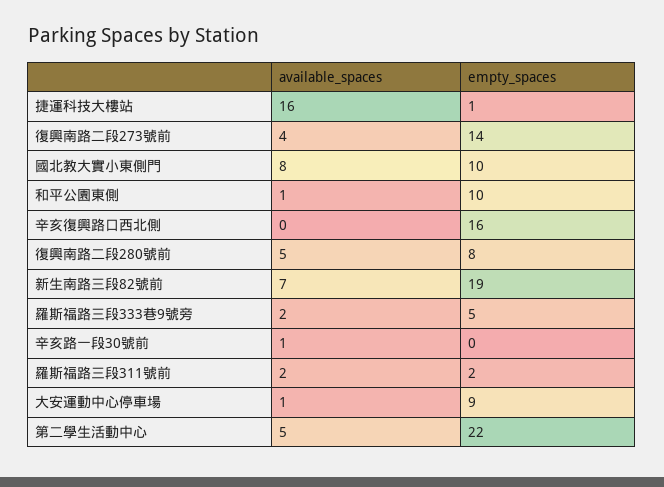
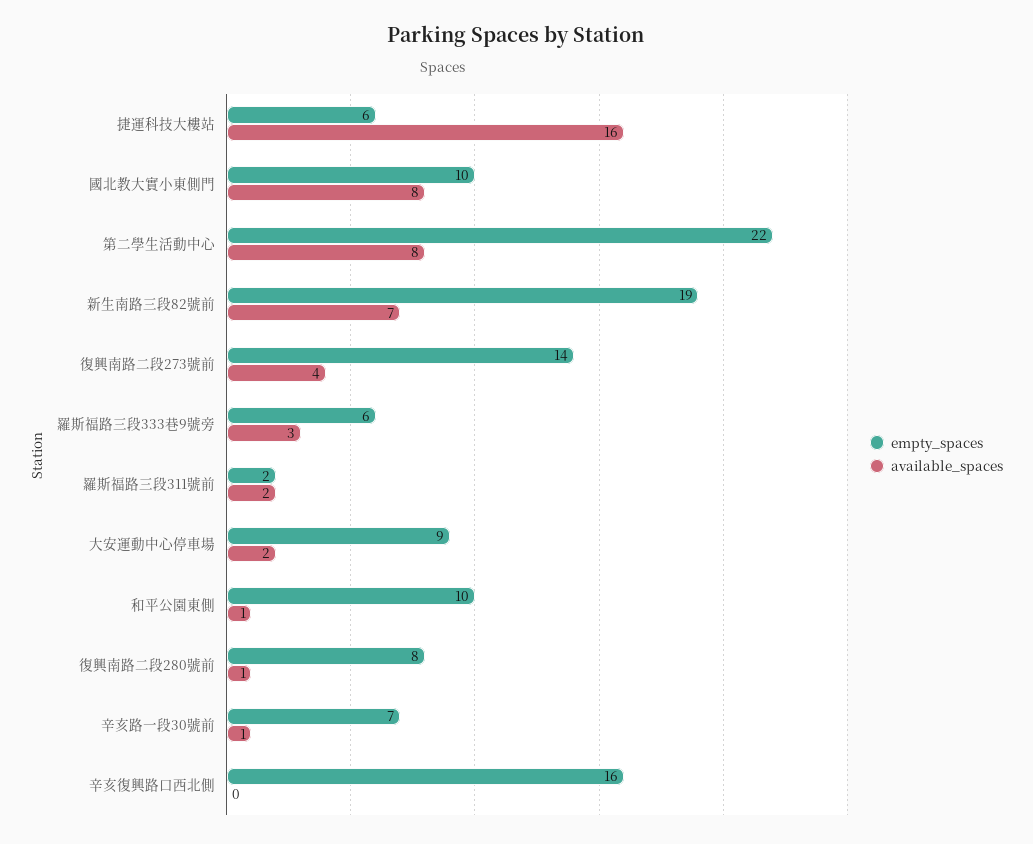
  {
    "available_spaces": {
      "捷運科技大樓站": 16,
      "復興南路二段273號前": 4,
      "國北教大實小東側門": 8,
      "和平公園東側": 1,
      "辛亥復興路口西北側": 0,
-     "復興南路二段280號前": 5,
+     "復興南路二段280號前": 1,
      "新生南路三段82號前": 7,
-     "羅斯福路三段333巷9號旁": 2,
+     "羅斯福路三段333巷9號旁": 3,
      "辛亥路一段30號前": 1,
      "羅斯福路三段311號前": 2,
-     "大安運動中心停車場": 1,
+     "大安運動中心停車場": 2,
-     "第二學生活動中心": 5
+     "第二學生活動中心": 8
    },
    "empty_spaces": {
-     "捷運科技大樓站": 1,
+     "捷運科技大樓站": 6,
      "復興南路二段273號前": 14,
      "國北教大實小東側門": 10,
      "和平公園東側": 10,
      "辛亥復興路口西北側": 16,
      "復興南路二段280號前": 8,
      "新生南路三段82號前": 19,
-     "羅斯福路三段333巷9號旁": 5,
+     "羅斯福路三段333巷9號旁": 6,
-     "辛亥路一段30號前": 0,
+     "辛亥路一段30號前": 7,
      "羅斯福路三段311號前": 2,
      "大安運動中心停車場": 9,
      "第二學生活動中心": 22
    }
  }

